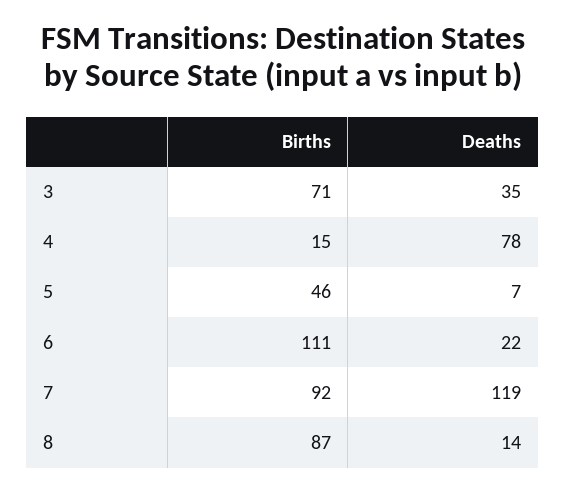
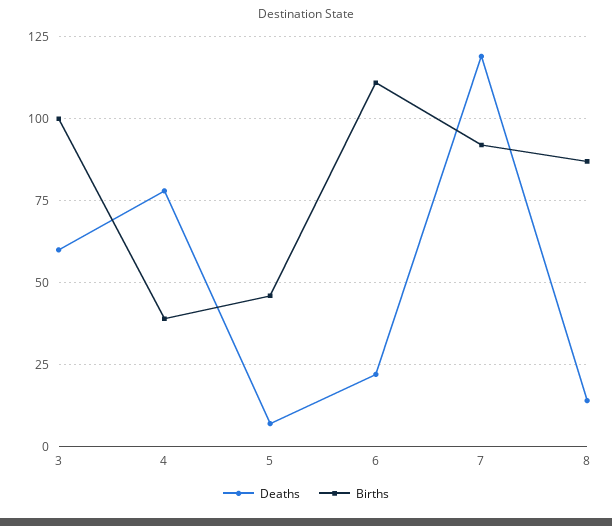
  {
    "Births": {
-     "3": 71,
+     "3": 100,
-     "4": 15,
+     "4": 40,
      "5": 46,
      "6": 111,
      "7": 92,
      "8": 87
    },
    "Deaths": {
-     "3": 35,
+     "3": 60,
      "4": 78,
      "5": 7,
      "6": 22,
      "7": 119,
      "8": 14
    }
  }

